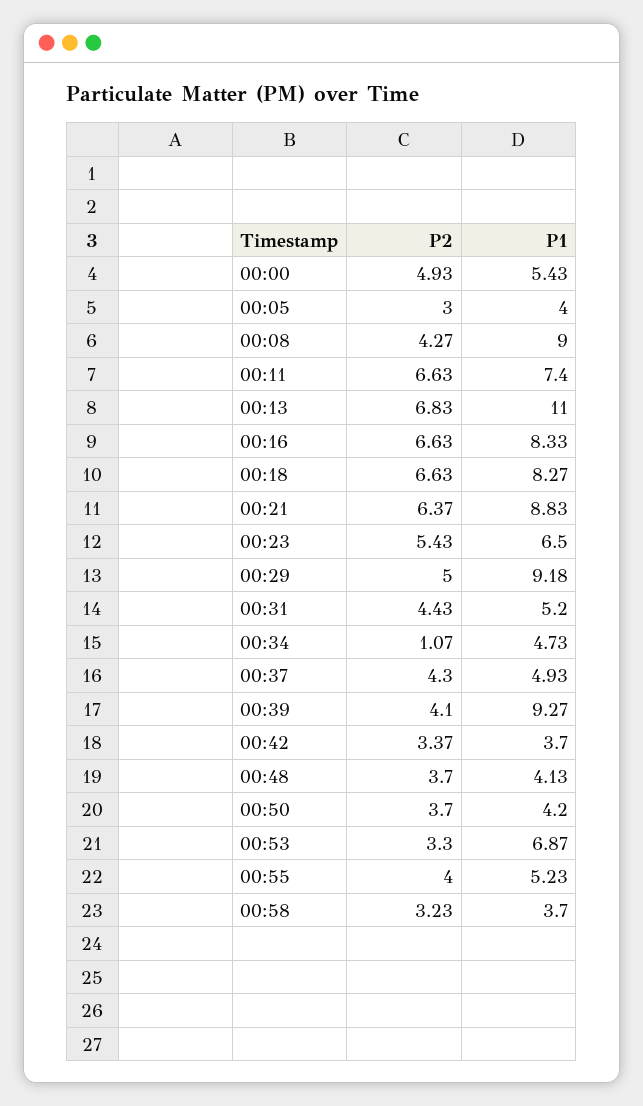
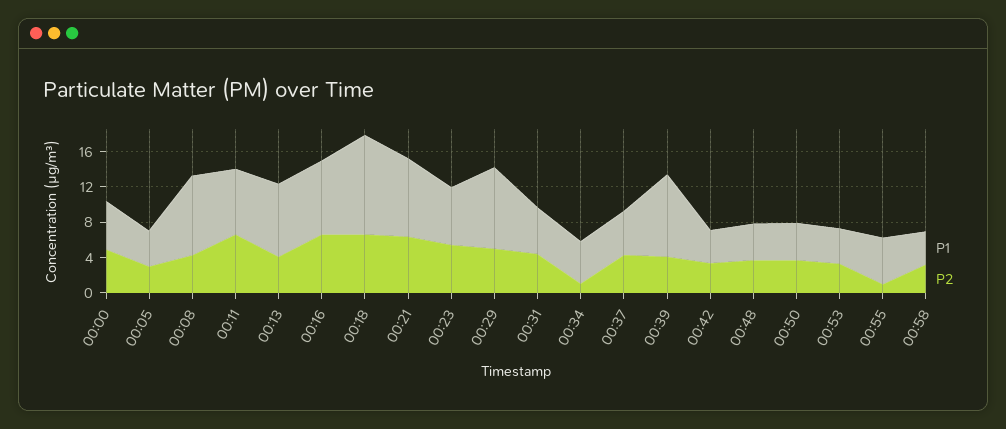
  {
    "P2": {
      "00:00": 4.93,
      "00:05": 3,
      "00:08": 4.27,
      "00:11": 6.63,
-     "00:13": 6.83,
+     "00:13": 4,
      "00:16": 6.63,
      "00:18": 6.63,
      "00:21": 6.37,
      "00:23": 5.43,
      "00:29": 5,
      "00:31": 4.43,
      "00:34": 1.07,
      "00:37": 4.3,
      "00:39": 4.1,
      "00:42": 3.37,
      "00:48": 3.7,
      "00:50": 3.7,
      "00:53": 3.3,
-     "00:55": 4,
+     "00:55": 1,
      "00:58": 3.23
    },
    "P1": {
      "00:00": 5.43,
      "00:05": 4,
      "00:08": 9,
      "00:11": 7.4,
-     "00:13": 11,
+     "00:13": 8,
      "00:16": 8.33,
-     "00:18": 8.27,
+     "00:18": 11,
      "00:21": 8.83,
      "00:23": 6.5,
      "00:29": 9.18,
      "00:31": 5.2,
      "00:34": 4.73,
      "00:37": 4.93,
      "00:39": 9.27,
      "00:42": 3.7,
      "00:48": 4.13,
      "00:50": 4.2,
-     "00:53": 6.87,
+     "00:53": 4,
      "00:55": 5.23,
      "00:58": 3.7
    }
  }

